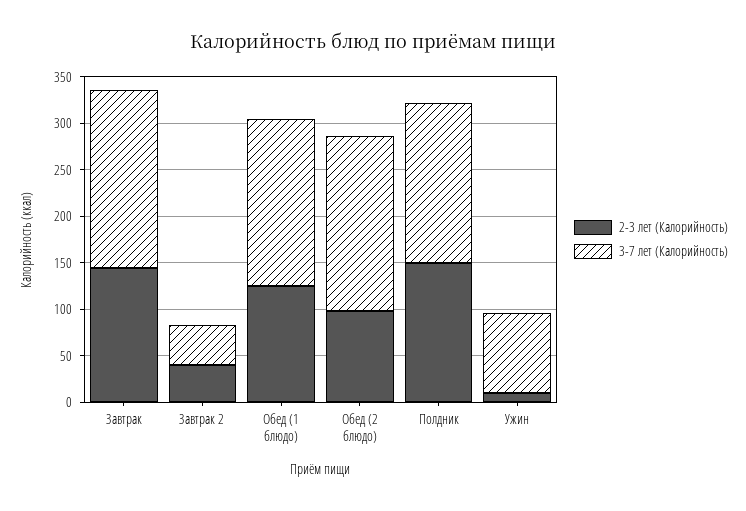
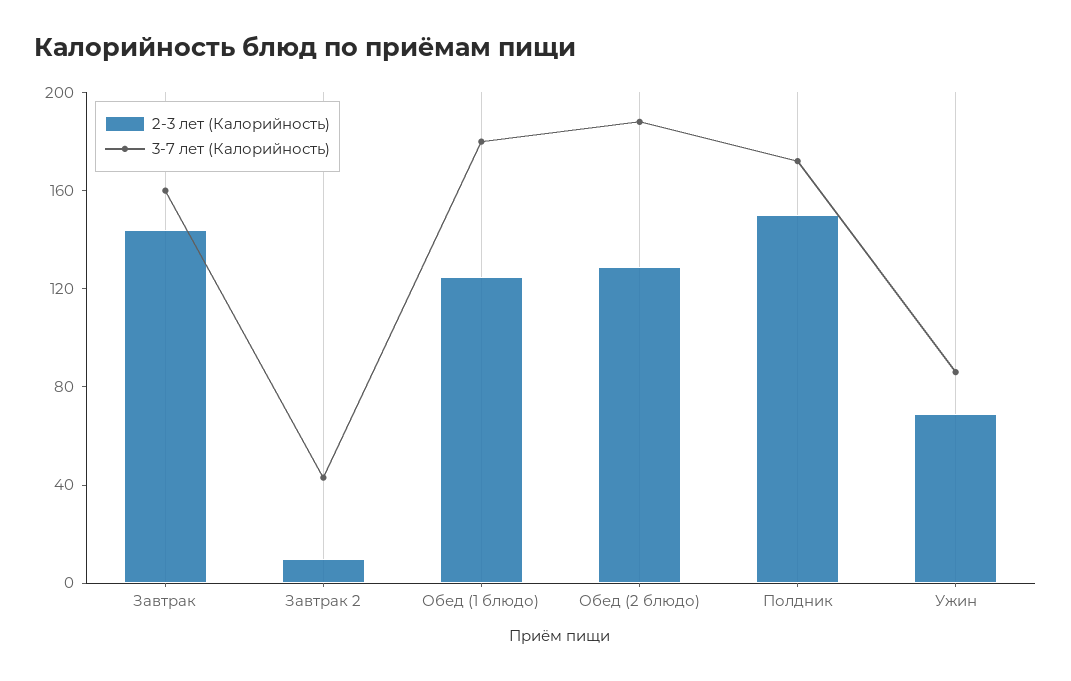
  {
    "2-3 лет (Калорийность)": {
      "Завтрак": 140,
-     "Завтрак 2": 40,
+     "Завтрак 2": 10,
      "Обед (1 блюдо)": 130,
-     "Обед (2 блюдо)": 100,
+     "Обед (2 блюдо)": 130,
      "Полдник": 150,
-     "Ужин": 10
+     "Ужин": 70
    },
    "3-7 лет (Калорийность)": {
-     "Завтрак": 190,
+     "Завтрак": 160,
      "Завтрак 2": 40,
      "Обед (1 блюдо)": 180,
      "Обед (2 блюдо)": 190,
      "Полдник": 170,
      "Ужин": 90
    }
  }

